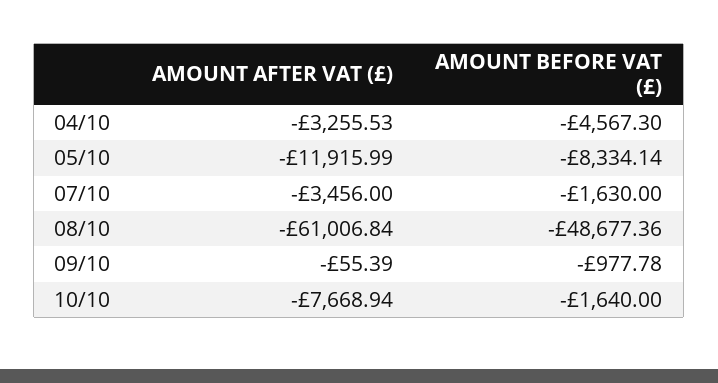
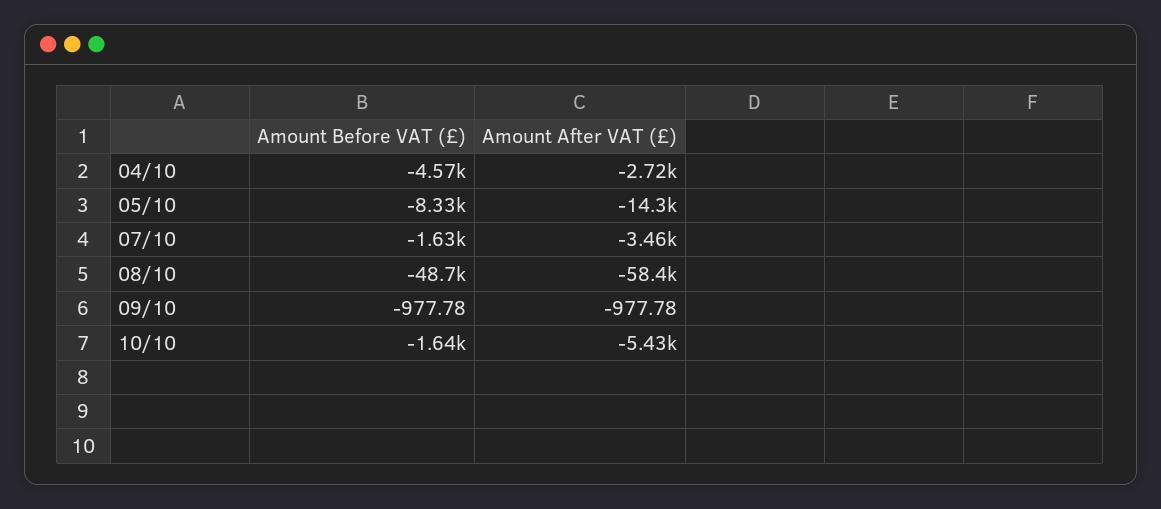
  {
    "AMOUNT AFTER VAT (£)": {
-     "04/10": -3255.53,
+     "04/10": -2720,
-     "05/10": -11915.99,
+     "05/10": -14300,
      "07/10": -3456,
-     "08/10": -61006.84,
+     "08/10": -58400,
-     "09/10": -55.39,
+     "09/10": -977.78,
-     "10/10": -7668.94
+     "10/10": -5430
    },
    "AMOUNT BEFORE VAT (£)": {
      "04/10": -4567.3,
      "05/10": -8334.14,
      "07/10": -1630,
      "08/10": -48677.36,
      "09/10": -977.78,
      "10/10": -1640
    }
  }

